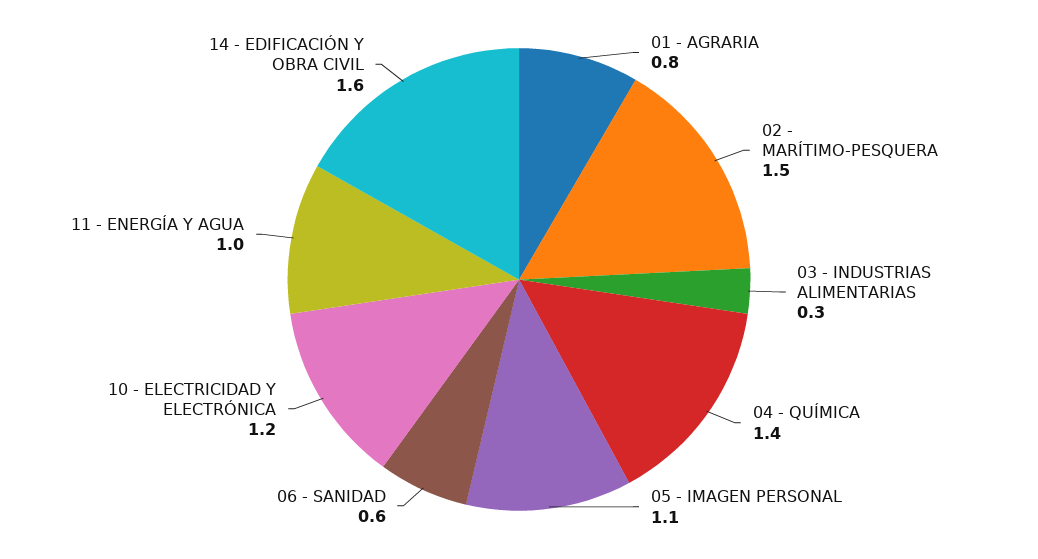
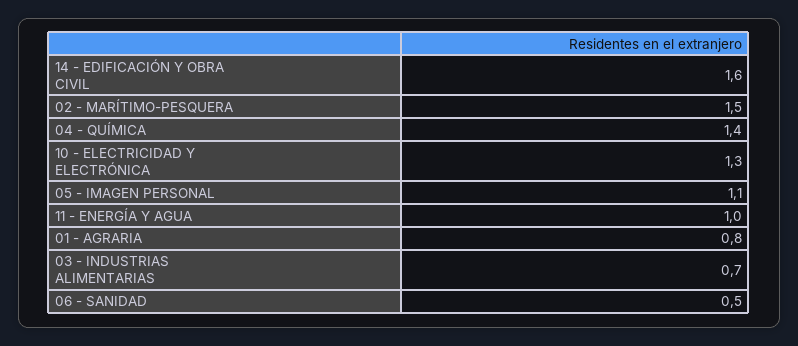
  {
    "01 - AGRARIA": 0.8,
    "02 - MARÍTIMO-PESQUERA": 1.5,
-   "03 - INDUSTRIAS ALIMENTARIAS": 0.3,
+   "03 - INDUSTRIAS ALIMENTARIAS": 0.7,
    "04 - QUÍMICA": 1.4,
    "05 - IMAGEN PERSONAL": 1.1,
-   "06 - SANIDAD": 0.6,
+   "06 - SANIDAD": 0.5,
-   "10 - ELECTRICIDAD Y ELECTRÓNICA": 1.2,
+   "10 - ELECTRICIDAD Y ELECTRÓNICA": 1.3,
    "11 - ENERGÍA Y AGUA": 1,
    "14 - EDIFICACIÓN Y OBRA CIVIL": 1.6
  }

